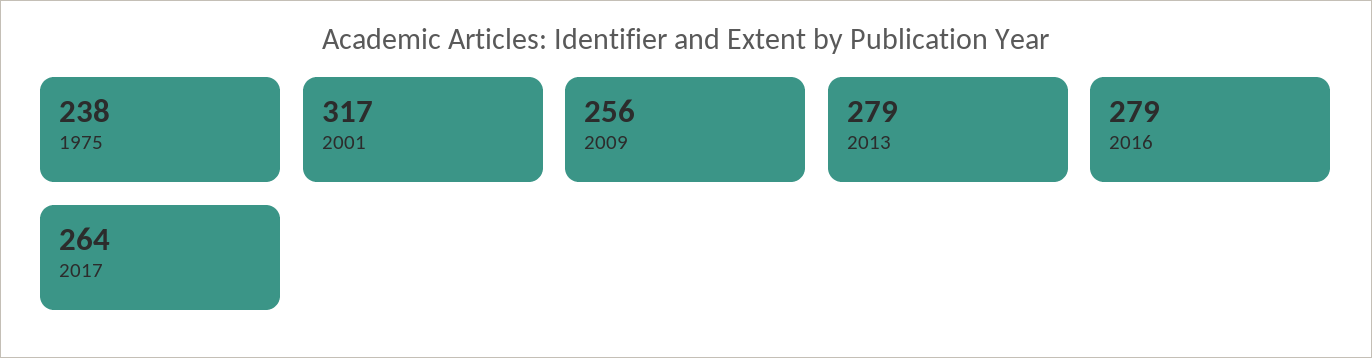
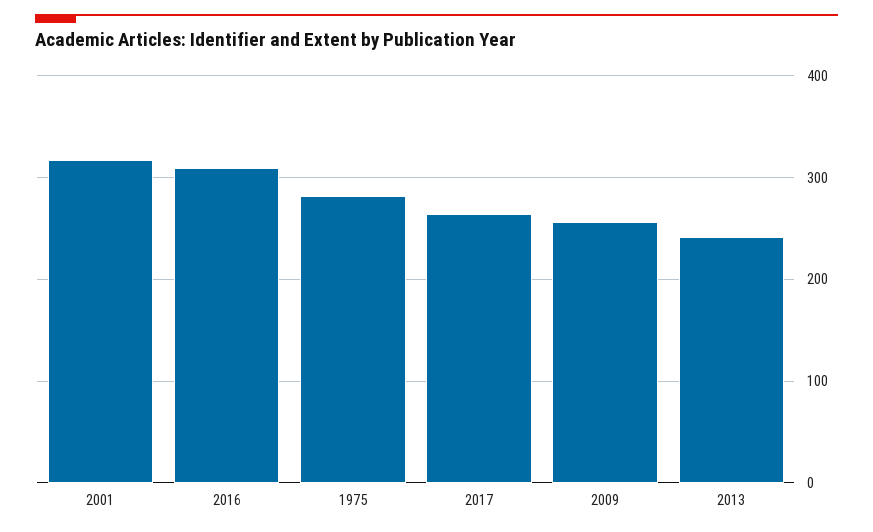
  {
-   "1975": 238,
+   "1975": 280,
    "2001": 317,
    "2009": 256,
-   "2013": 279,
+   "2013": 240,
-   "2016": 279,
+   "2016": 310,
    "2017": 264
  }

